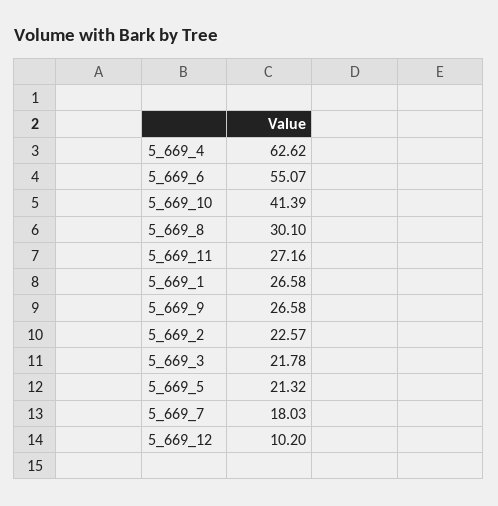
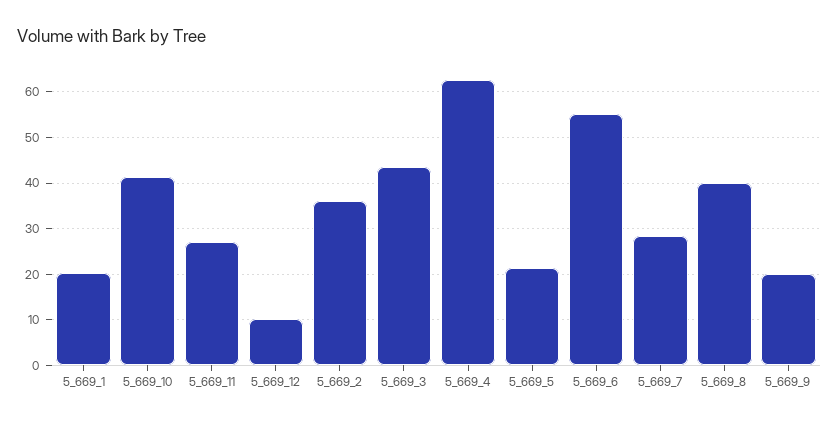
  {
    "5_669_4": 62.62,
    "5_669_6": 55.07,
    "5_669_10": 41.39,
-   "5_669_8": 30.1,
+   "5_669_8": 40,
    "5_669_11": 27.16,
-   "5_669_1": 26.58,
+   "5_669_1": 20,
-   "5_669_9": 26.58,
+   "5_669_9": 20,
-   "5_669_2": 22.57,
+   "5_669_2": 36,
-   "5_669_3": 21.78,
+   "5_669_3": 44,
    "5_669_5": 21.32,
-   "5_669_7": 18.03,
+   "5_669_7": 28,
    "5_669_12": 10.2
  }

